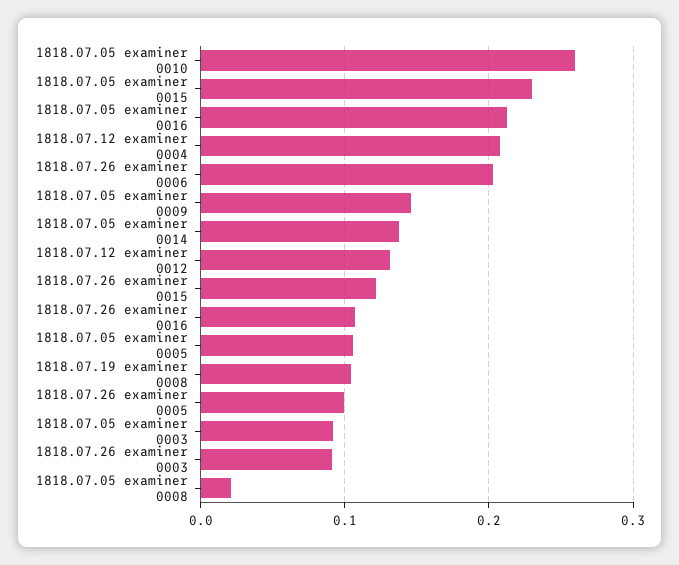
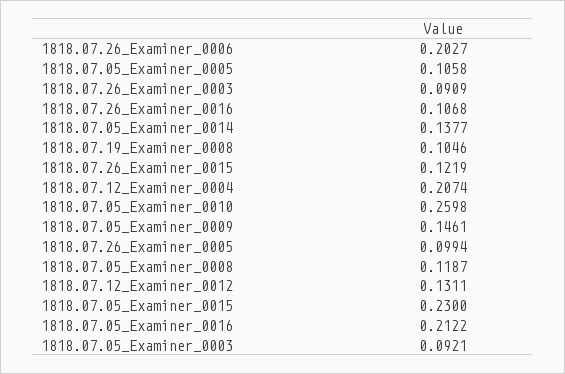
  {
    "1818.07.05 examiner 0010": 0.2598,
    "1818.07.05 examiner 0015": 0.23,
    "1818.07.05 examiner 0016": 0.2122,
    "1818.07.12 examiner 0004": 0.2074,
    "1818.07.26 examiner 0006": 0.2027,
    "1818.07.05 examiner 0009": 0.1461,
    "1818.07.05 examiner 0014": 0.1377,
    "1818.07.12 examiner 0012": 0.1311,
    "1818.07.26 examiner 0015": 0.1219,
    "1818.07.26 examiner 0016": 0.1068,
    "1818.07.05 examiner 0005": 0.1058,
    "1818.07.19 examiner 0008": 0.1046,
    "1818.07.26 examiner 0005": 0.0994,
    "1818.07.05 examiner 0003": 0.0921,
    "1818.07.26 examiner 0003": 0.0909,
-   "1818.07.05 examiner 0008": 0.02
+   "1818.07.05 examiner 0008": 0.1187
  }

